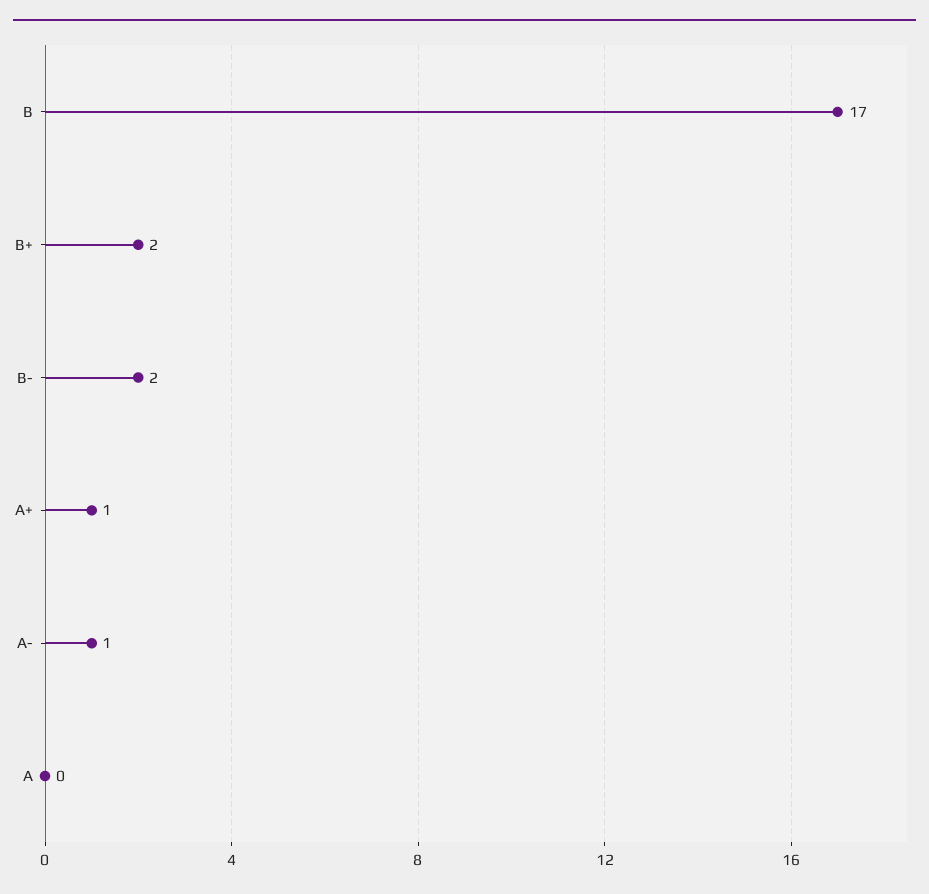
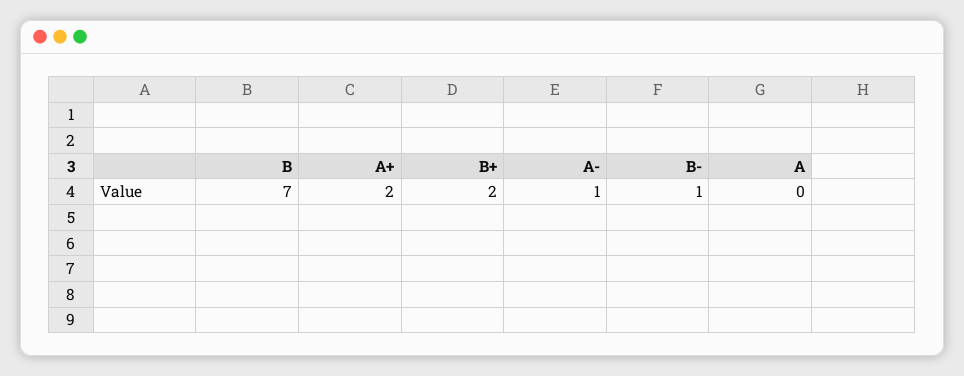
  {
-   "B": 17,
+   "B": 7,
    "B+": 2,
-   "B-": 2,
+   "B-": 1,
-   "A+": 1,
+   "A+": 2,
    "A-": 1,
    "A": 0
  }

